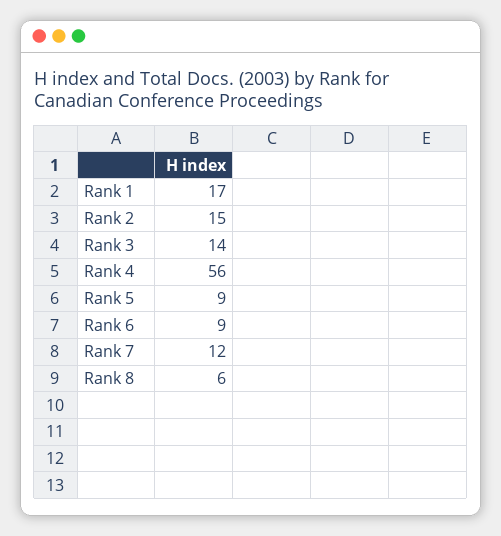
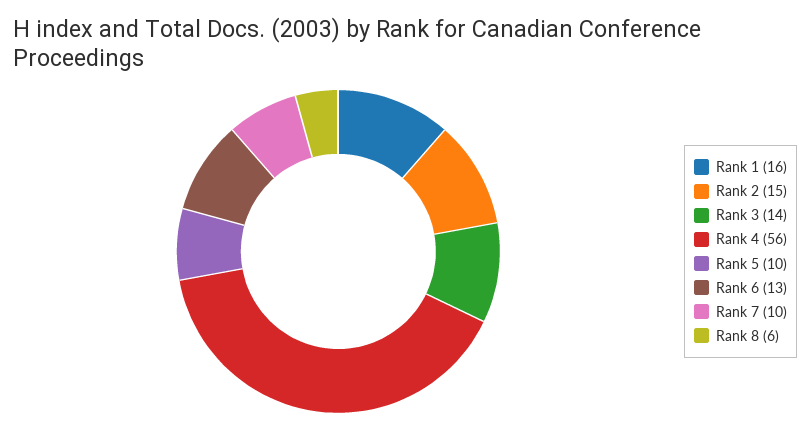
  {
-   "Rank 1": 17,
+   "Rank 1": 16,
    "Rank 2": 15,
    "Rank 3": 14,
    "Rank 4": 56,
-   "Rank 5": 9,
+   "Rank 5": 10,
-   "Rank 6": 9,
+   "Rank 6": 13,
-   "Rank 7": 12,
+   "Rank 7": 10,
    "Rank 8": 6
  }

